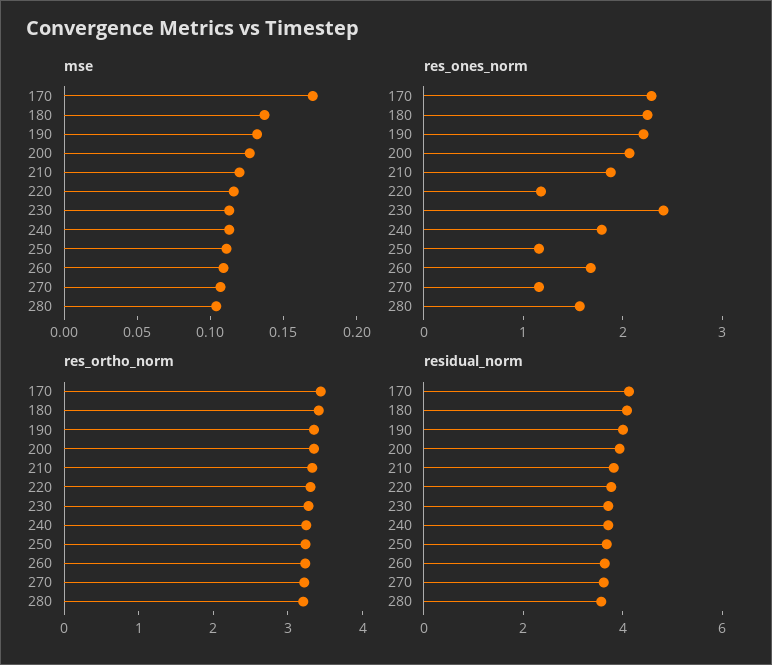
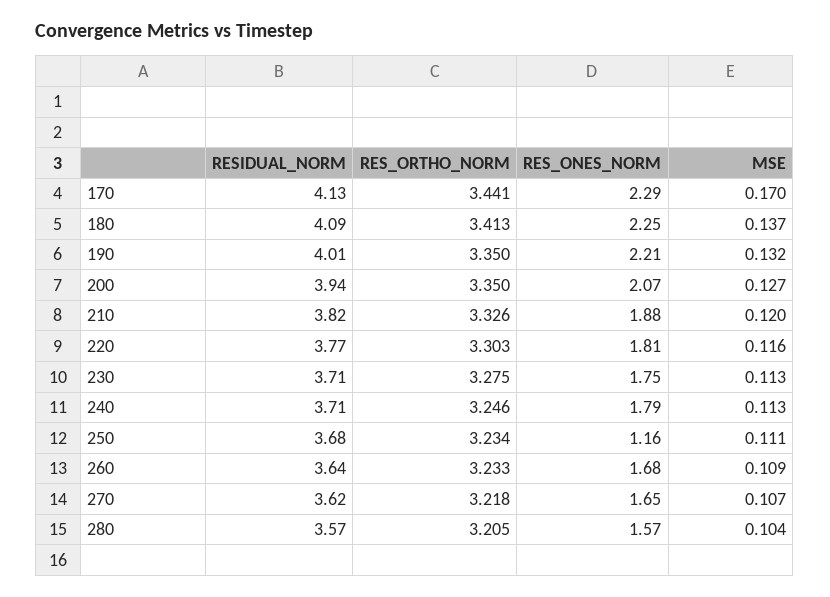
  {
    "mse": {
      "170": 0.17,
      "180": 0.137,
      "190": 0.132,
      "200": 0.127,
      "210": 0.12,
      "220": 0.116,
      "230": 0.113,
      "240": 0.113,
      "250": 0.111,
      "260": 0.109,
      "270": 0.107,
      "280": 0.104
    },
    "res_ones_norm": {
      "170": 2.29,
      "180": 2.25,
      "190": 2.21,
      "200": 2.07,
      "210": 1.88,
-     "220": 1.2,
+     "220": 1.81,
-     "230": 2.4,
+     "230": 1.75,
      "240": 1.79,
      "250": 1.16,
      "260": 1.68,
-     "270": 1.2,
+     "270": 1.65,
      "280": 1.57
    },
    "res_ortho_norm": {
      "170": 3.441,
      "180": 3.413,
      "190": 3.35,
      "200": 3.35,
      "210": 3.326,
      "220": 3.303,
      "230": 3.275,
      "240": 3.246,
      "250": 3.234,
      "260": 3.233,
      "270": 3.218,
      "280": 3.205
    },
    "residual_norm": {
      "170": 4.13,
      "180": 4.09,
      "190": 4.01,
      "200": 3.94,
      "210": 3.82,
      "220": 3.77,
      "230": 3.71,
      "240": 3.71,
      "250": 3.68,
      "260": 3.64,
      "270": 3.62,
      "280": 3.57
    }
  }

